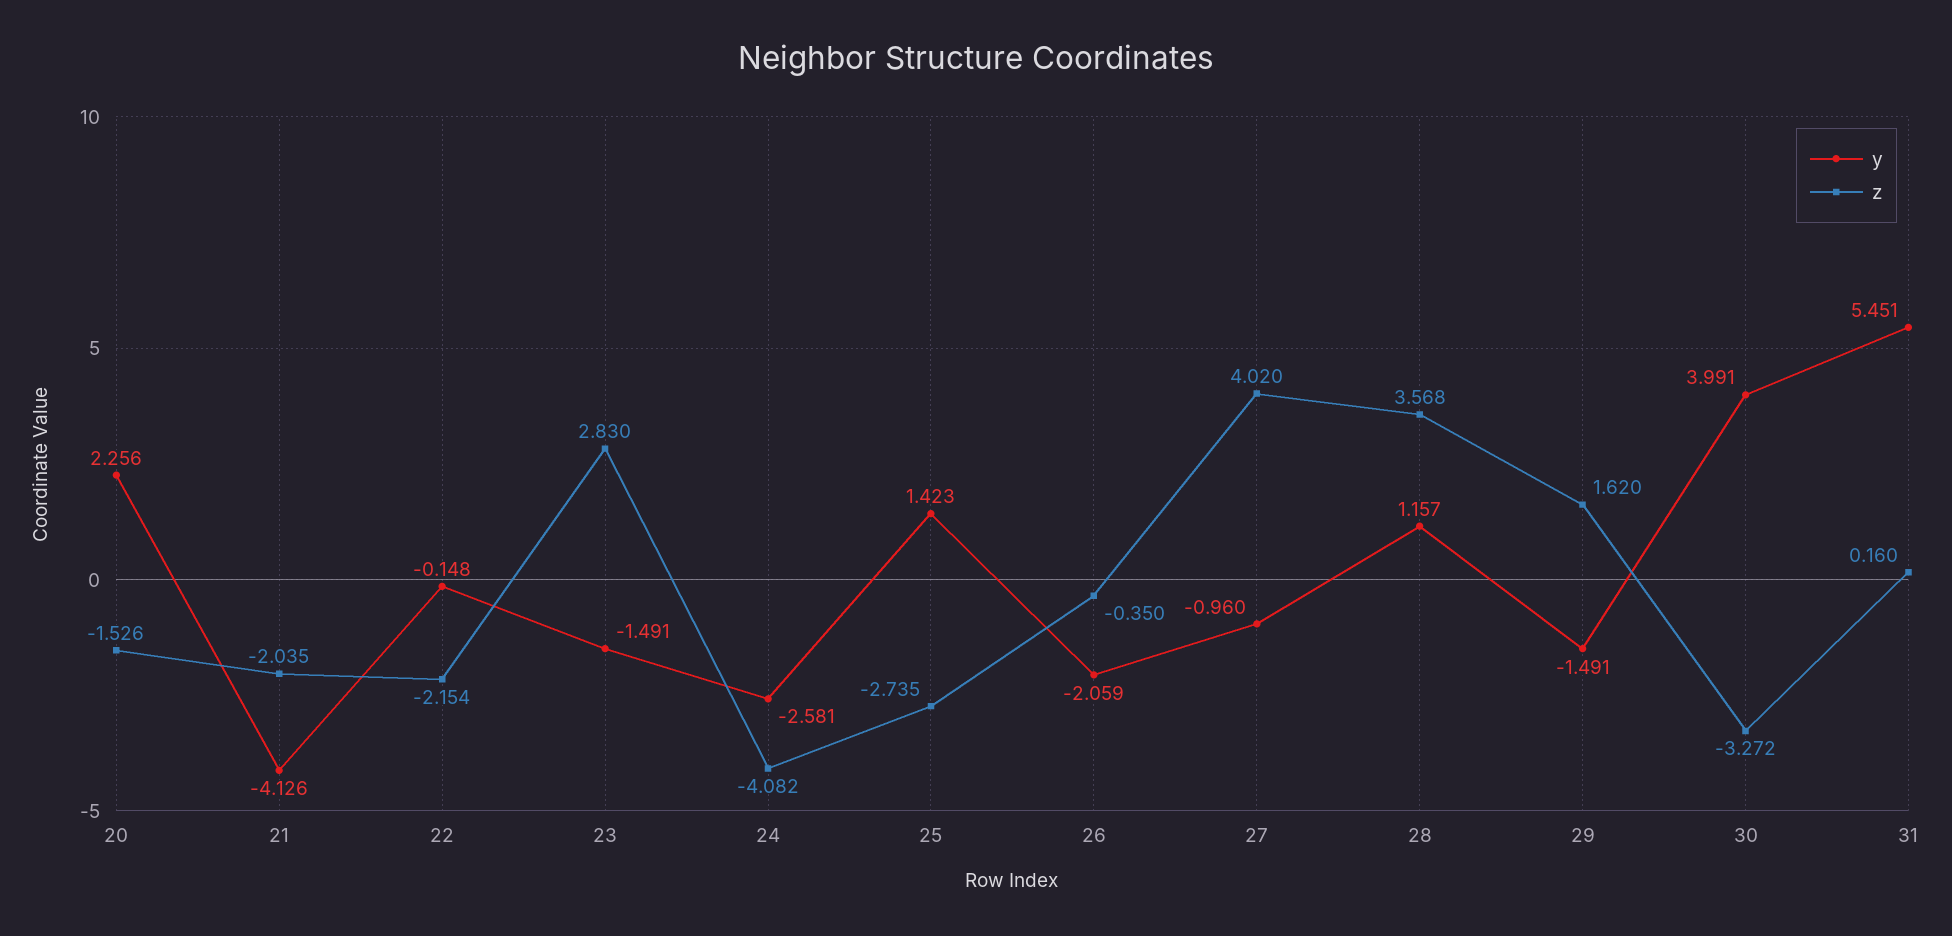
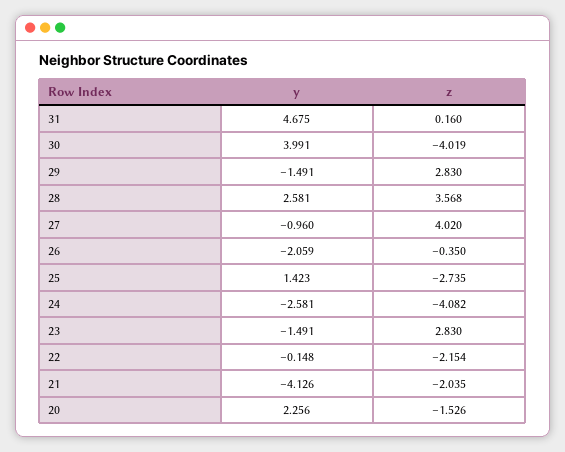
  {
    "y": {
      "20": 2.256,
      "21": -4.126,
      "22": -0.148,
      "23": -1.491,
      "24": -2.581,
      "25": 1.423,
      "26": -2.059,
      "27": -0.96,
-     "28": 1.157,
+     "28": 2.581,
      "29": -1.491,
      "30": 3.991,
-     "31": 5.451
+     "31": 4.675
    },
    "z": {
      "20": -1.526,
      "21": -2.035,
      "22": -2.154,
      "23": 2.83,
      "24": -4.082,
      "25": -2.735,
      "26": -0.35,
      "27": 4.02,
      "28": 3.568,
-     "29": 1.62,
+     "29": 2.83,
-     "30": -3.272,
+     "30": -4.019,
      "31": 0.16
    }
  }

